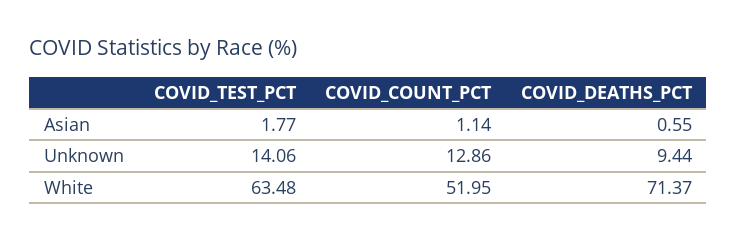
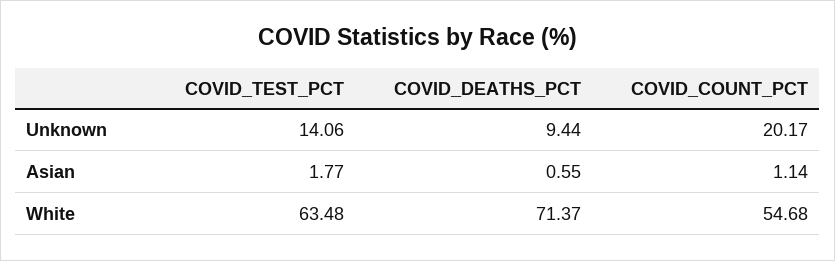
  {
    "COVID_TEST_PCT": {
      "Asian": 1.77,
      "Unknown": 14.06,
      "White": 63.48
    },
    "COVID_COUNT_PCT": {
      "Asian": 1.14,
-     "Unknown": 12.86,
+     "Unknown": 20.17,
-     "White": 51.95
+     "White": 54.68
    },
    "COVID_DEATHS_PCT": {
      "Asian": 0.55,
      "Unknown": 9.44,
      "White": 71.37
    }
  }

